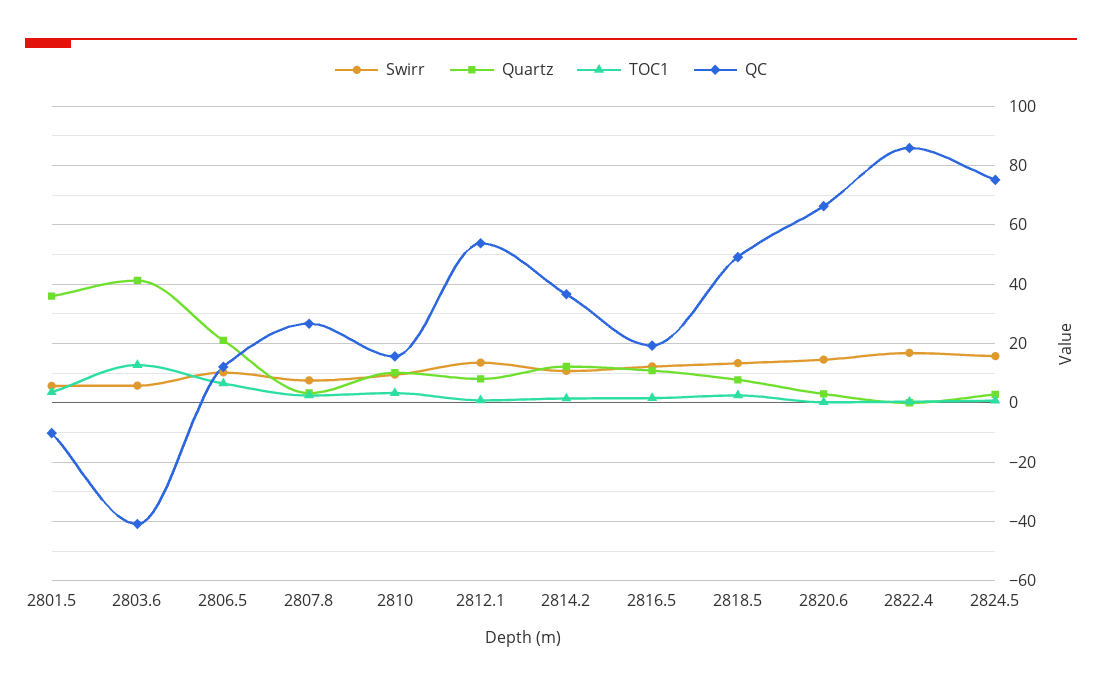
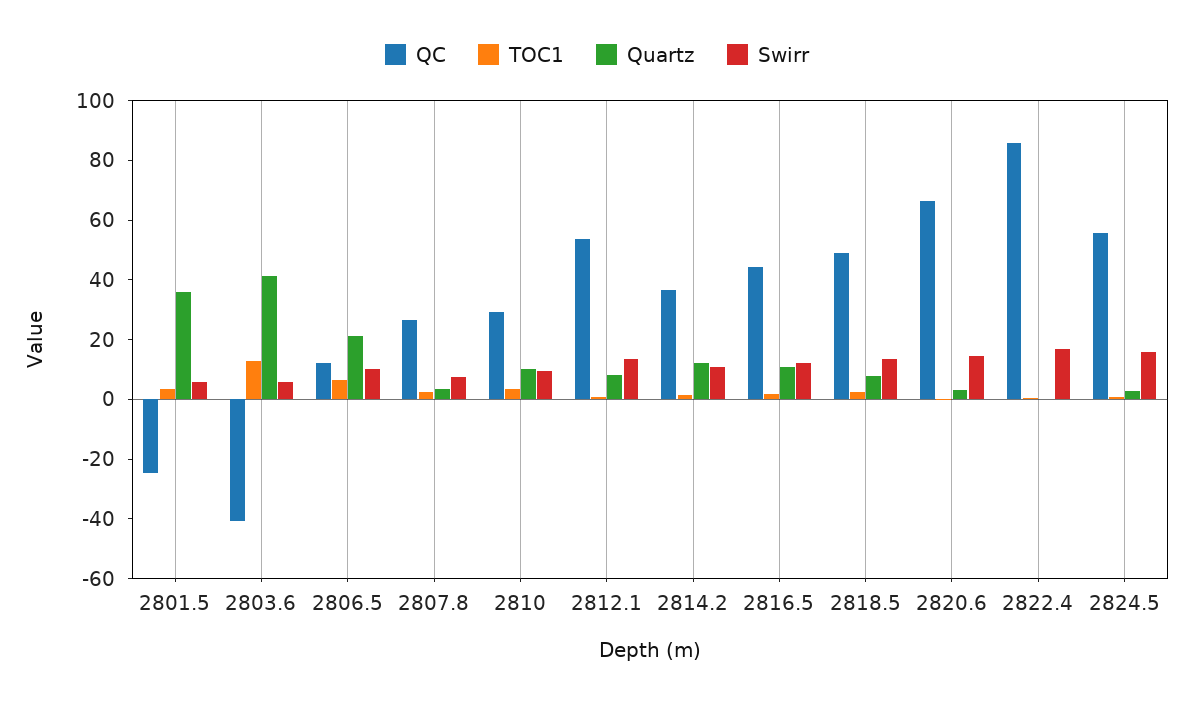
  {
    "Swirr": {
      "2801.5": 5,
      "2803.6": 5,
      "2806.5": 10,
      "2807.8": 7.5,
      "2810": 10,
      "2812.1": 12.5,
      "2814.2": 10,
      "2816.5": 12.5,
      "2818.5": 12.5,
      "2820.6": 15,
      "2822.4": 17.5,
      "2824.5": 15
    },
    "Quartz": {
      "2801.5": 35,
      "2803.6": 42.5,
      "2806.5": 20,
      "2807.8": 2.5,
      "2810": 10,
      "2812.1": 7.5,
      "2814.2": 12.5,
      "2816.5": 10,
      "2818.5": 7.5,
      "2820.6": 2.5,
      "2822.4": 0,
      "2824.5": 2.5
    },
    "TOC1": {
      "2801.5": 2.5,
      "2803.6": 12.5,
      "2806.5": 7.5,
      "2807.8": 2.5,
      "2810": 2.5,
      "2812.1": 0,
      "2814.2": 2.5,
      "2816.5": 2.5,
      "2818.5": 2.5,
      "2820.6": 0,
      "2822.4": 0,
      "2824.5": 0
    },
    "QC": {
-     "2801.5": -10,
+     "2801.5": -25,
      "2803.6": -40,
      "2806.5": 12.5,
      "2807.8": 27.5,
-     "2810": 15,
+     "2810": 30,
      "2812.1": 55,
      "2814.2": 37.5,
-     "2816.5": 20,
+     "2816.5": 45,
      "2818.5": 50,
      "2820.6": 67.5,
      "2822.4": 85,
-     "2824.5": 75
+     "2824.5": 55
    }
  }

